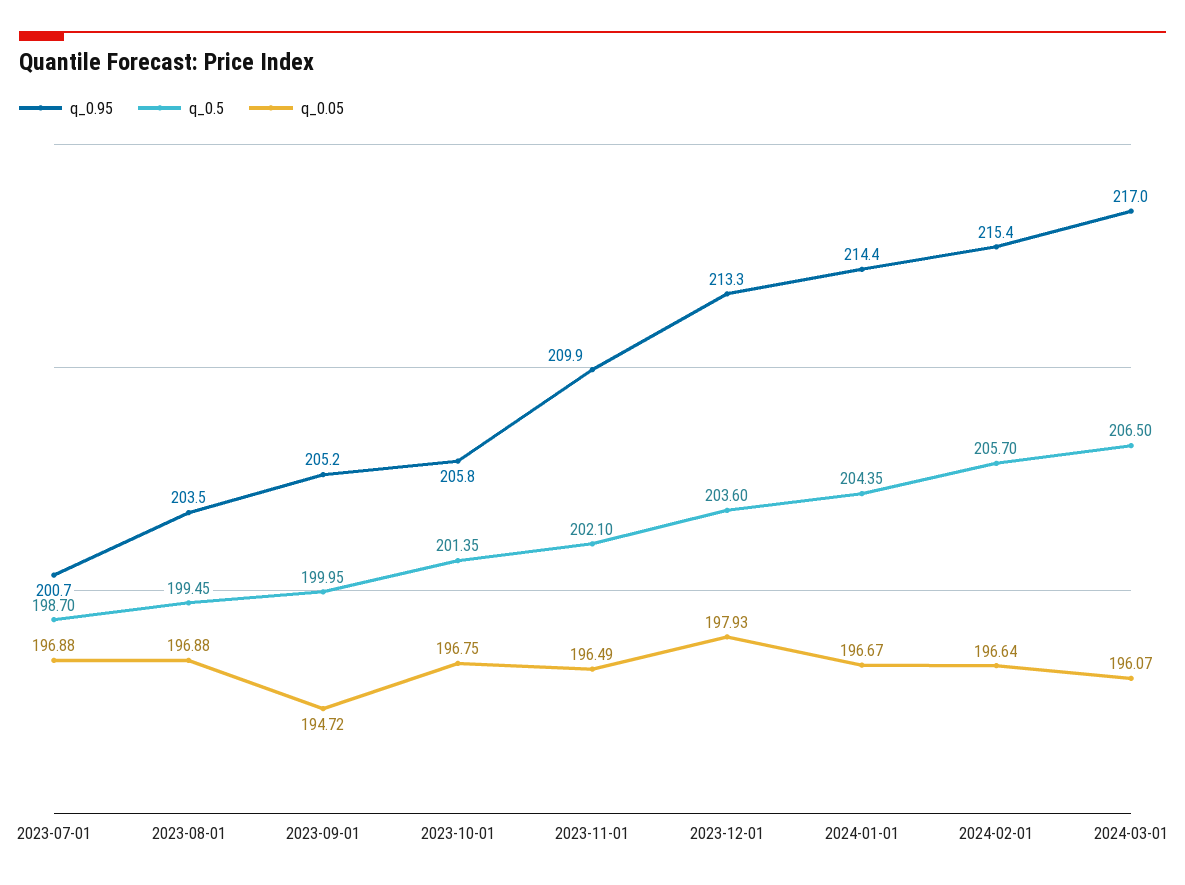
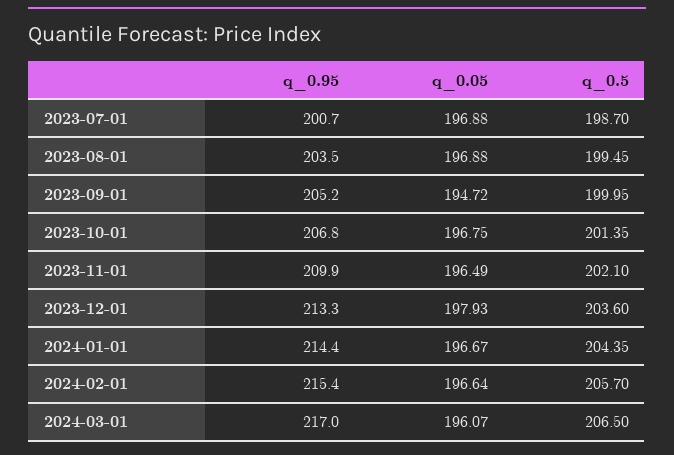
  {
    "q_0.95": {
      "2023-07-01": 200.7,
      "2023-08-01": 203.5,
      "2023-09-01": 205.2,
-     "2023-10-01": 205.8,
+     "2023-10-01": 206.8,
      "2023-11-01": 209.9,
      "2023-12-01": 213.3,
      "2024-01-01": 214.4,
      "2024-02-01": 215.4,
      "2024-03-01": 217
    },
    "q_0.5": {
      "2023-07-01": 198.7,
      "2023-08-01": 199.45,
      "2023-09-01": 199.95,
      "2023-10-01": 201.35,
      "2023-11-01": 202.1,
      "2023-12-01": 203.6,
      "2024-01-01": 204.35,
      "2024-02-01": 205.7,
      "2024-03-01": 206.5
    },
    "q_0.05": {
      "2023-07-01": 196.88,
      "2023-08-01": 196.88,
      "2023-09-01": 194.72,
      "2023-10-01": 196.75,
      "2023-11-01": 196.49,
      "2023-12-01": 197.93,
      "2024-01-01": 196.67,
      "2024-02-01": 196.64,
      "2024-03-01": 196.07
    }
  }

